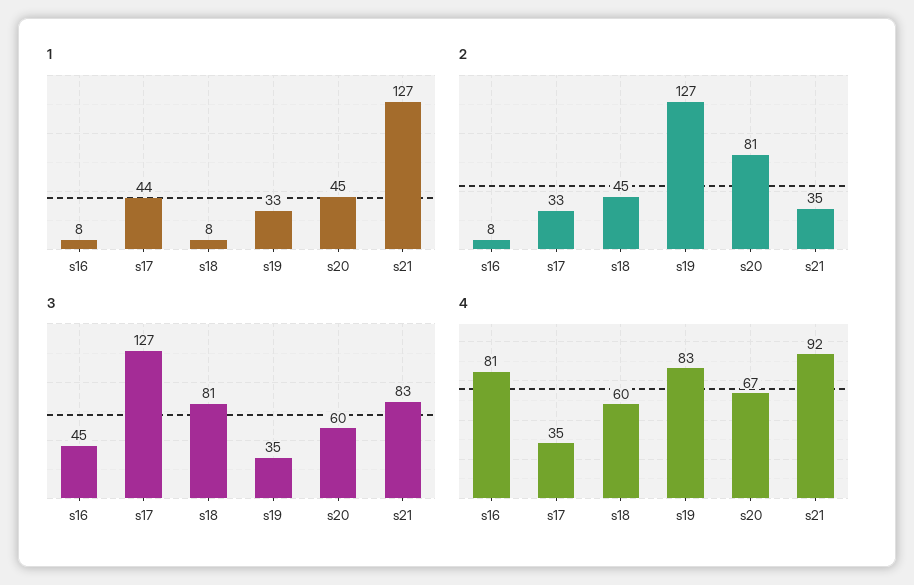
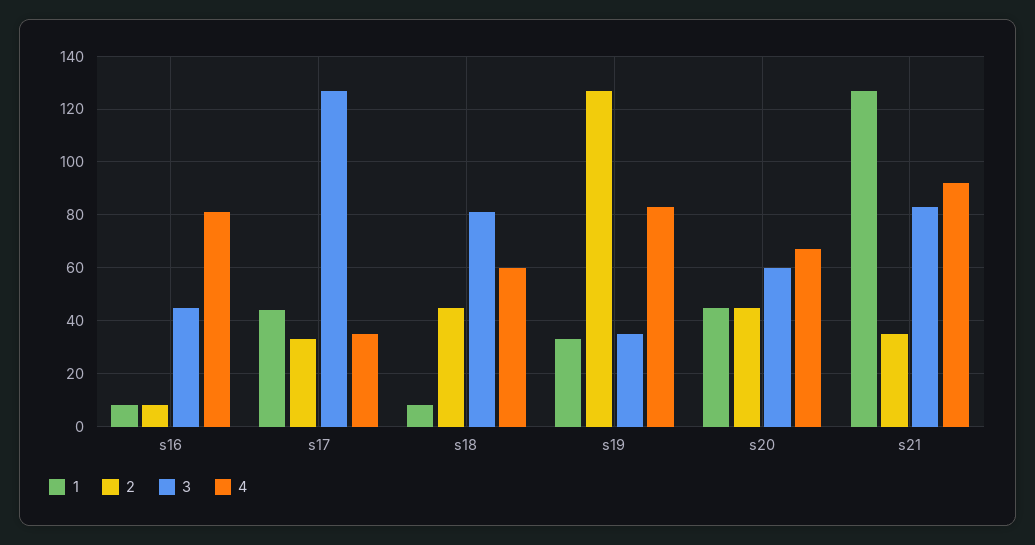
  {
    "1": {
      "s16": 8,
      "s17": 44,
      "s18": 8,
      "s19": 33,
      "s20": 45,
      "s21": 127
    },
    "2": {
      "s16": 8,
      "s17": 33,
      "s18": 45,
      "s19": 127,
-     "s20": 81,
+     "s20": 45,
      "s21": 35
    },
    "3": {
      "s16": 45,
      "s17": 127,
      "s18": 81,
      "s19": 35,
      "s20": 60,
      "s21": 83
    },
    "4": {
      "s16": 81,
      "s17": 35,
      "s18": 60,
      "s19": 83,
      "s20": 67,
      "s21": 92
    }
  }

